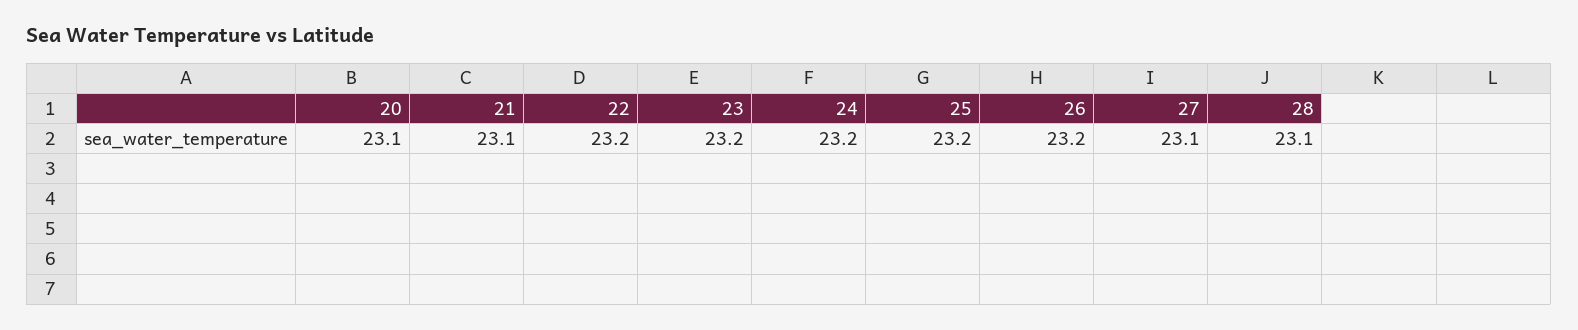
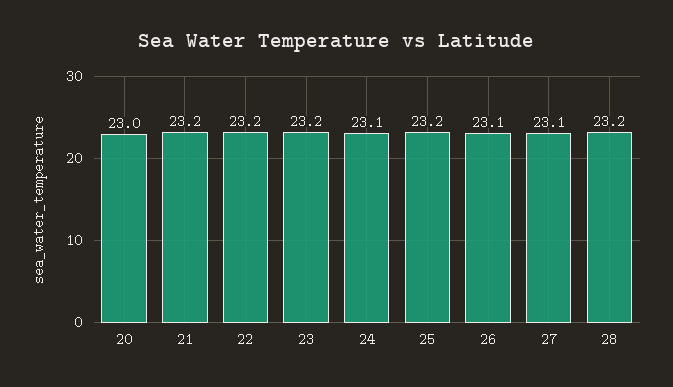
  {
-   "20": 23.1,
+   "20": 23,
-   "21": 23.1,
+   "21": 23.2,
    "22": 23.2,
    "23": 23.2,
-   "24": 23.2,
+   "24": 23.1,
    "25": 23.2,
-   "26": 23.2,
+   "26": 23.1,
    "27": 23.1,
-   "28": 23.1
+   "28": 23.2
  }

